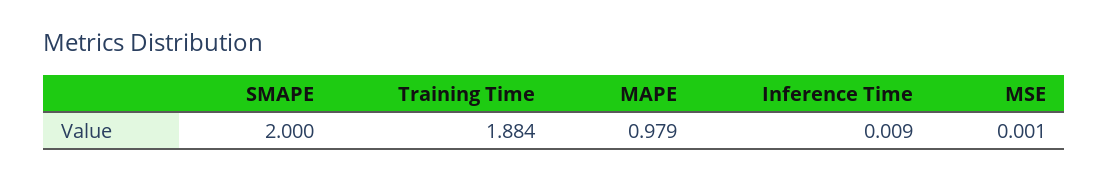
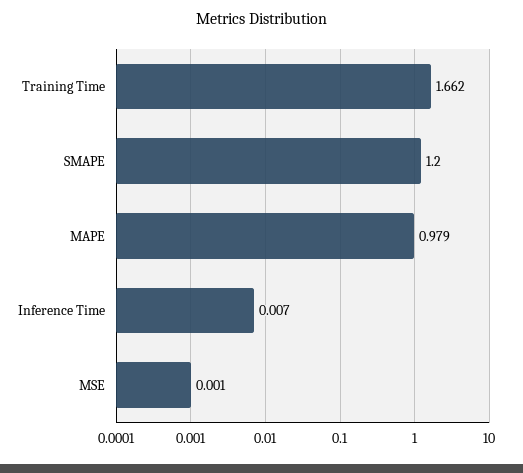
  {
-   "SMAPE": 2,
+   "SMAPE": 1.2,
-   "Training Time": 1.884,
+   "Training Time": 1.662,
    "MAPE": 0.979,
-   "Inference Time": 0.009,
+   "Inference Time": 0.007,
    "MSE": 0.001
  }

